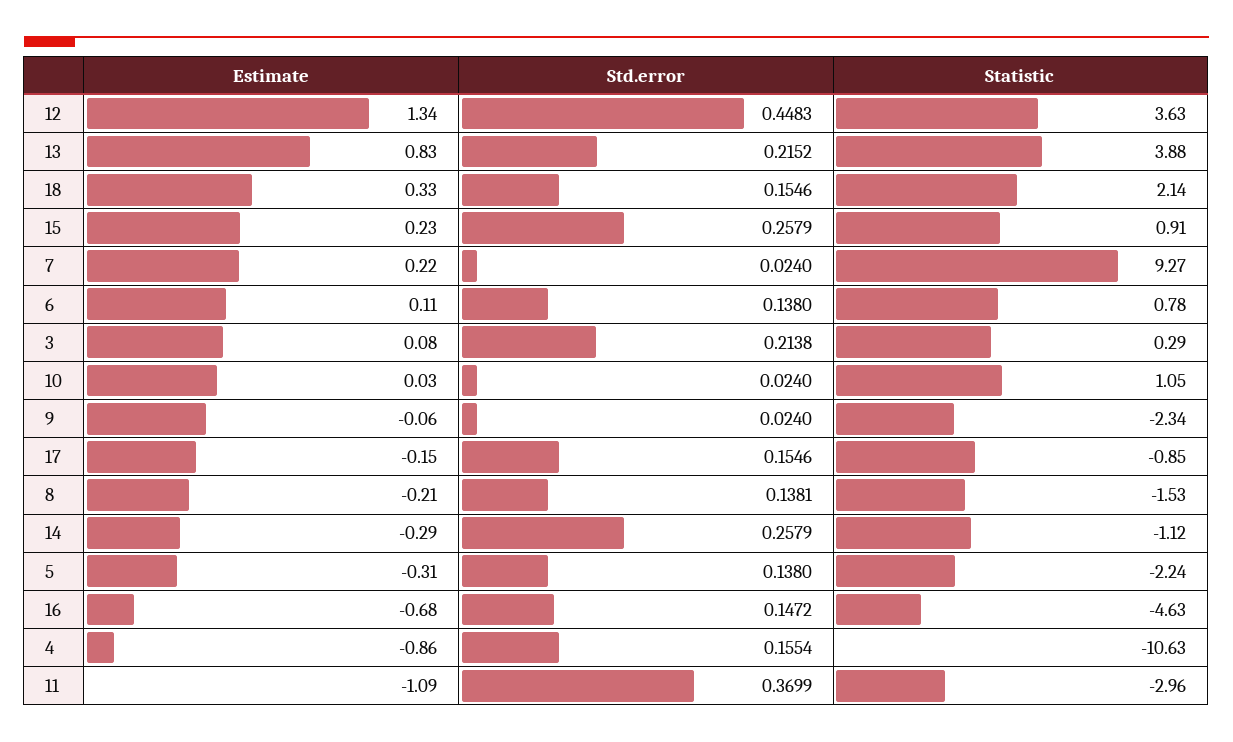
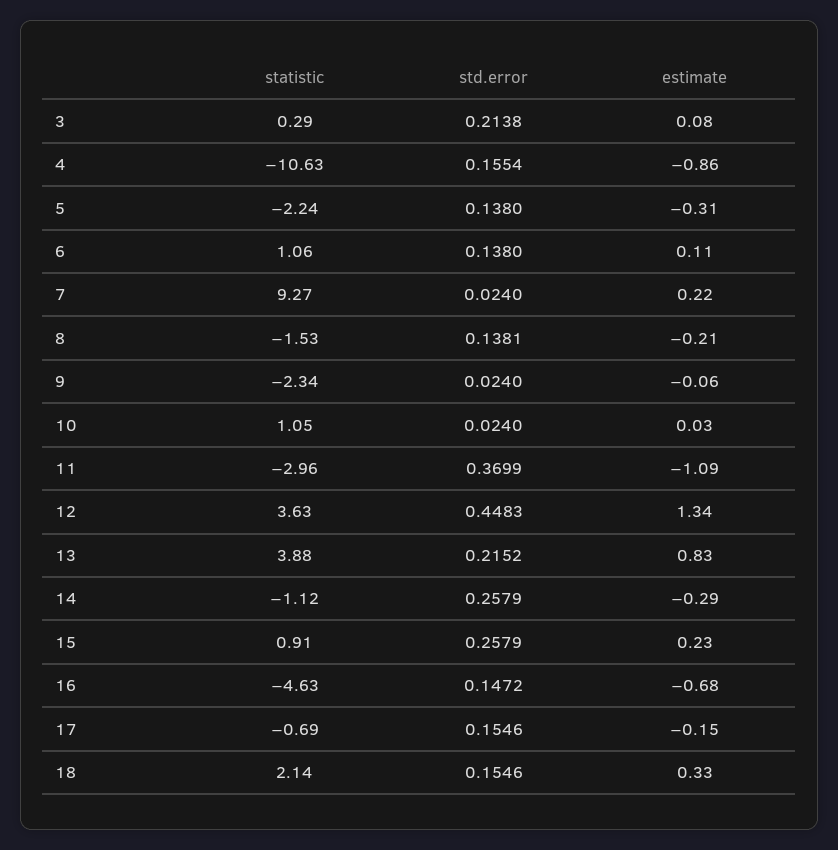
  {
    "Estimate": {
      "12": 1.34,
      "13": 0.83,
      "18": 0.33,
      "15": 0.23,
      "7": 0.22,
      "6": 0.11,
      "3": 0.08,
      "10": 0.03,
      "9": -0.06,
      "17": -0.15,
      "8": -0.21,
      "14": -0.29,
      "5": -0.31,
      "16": -0.68,
      "4": -0.86,
      "11": -1.09
    },
    "Std.error": {
      "12": 0.4483,
      "13": 0.2152,
      "18": 0.1546,
      "15": 0.2579,
      "7": 0.024,
      "6": 0.138,
      "3": 0.2138,
      "10": 0.024,
      "9": 0.024,
      "17": 0.1546,
      "8": 0.1381,
      "14": 0.2579,
      "5": 0.138,
      "16": 0.1472,
      "4": 0.1554,
      "11": 0.3699
    },
    "Statistic": {
      "12": 3.63,
      "13": 3.88,
      "18": 2.14,
      "15": 0.91,
      "7": 9.27,
-     "6": 0.78,
+     "6": 1.06,
      "3": 0.29,
      "10": 1.05,
      "9": -2.34,
-     "17": -0.85,
+     "17": -0.69,
      "8": -1.53,
      "14": -1.12,
      "5": -2.24,
      "16": -4.63,
      "4": -10.63,
      "11": -2.96
    }
  }

